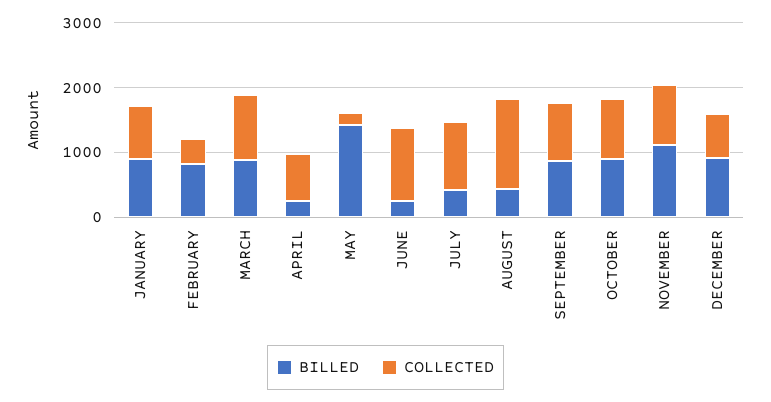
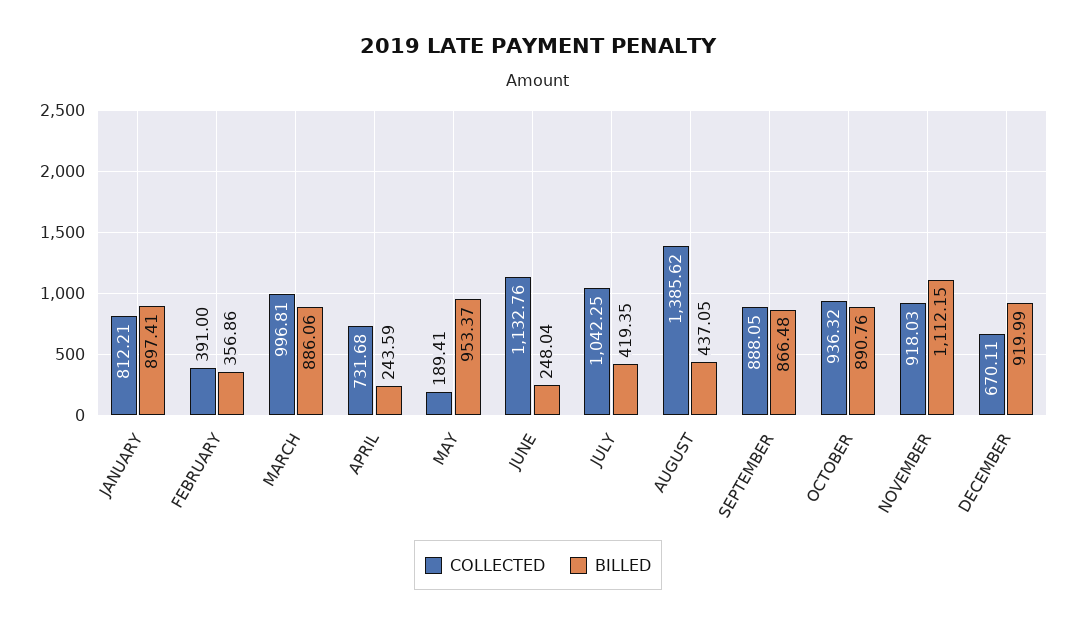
  {
    "BILLED": {
      "JANUARY": 897.41,
-     "FEBRUARY": 800,
+     "FEBRUARY": 356.86,
      "MARCH": 886.06,
      "APRIL": 243.59,
-     "MAY": 1400,
+     "MAY": 953.37,
      "JUNE": 248.04,
      "JULY": 419.35,
      "AUGUST": 437.05,
      "SEPTEMBER": 866.48,
      "OCTOBER": 890.76,
      "NOVEMBER": 1112.15,
      "DECEMBER": 919.99
    },
    "COLLECTED": {
      "JANUARY": 812.21,
      "FEBRUARY": 391,
      "MARCH": 996.81,
      "APRIL": 731.68,
      "MAY": 189.41,
      "JUNE": 1132.76,
      "JULY": 1042.25,
      "AUGUST": 1385.62,
      "SEPTEMBER": 888.05,
      "OCTOBER": 936.32,
      "NOVEMBER": 918.03,
      "DECEMBER": 670.11
    }
  }

